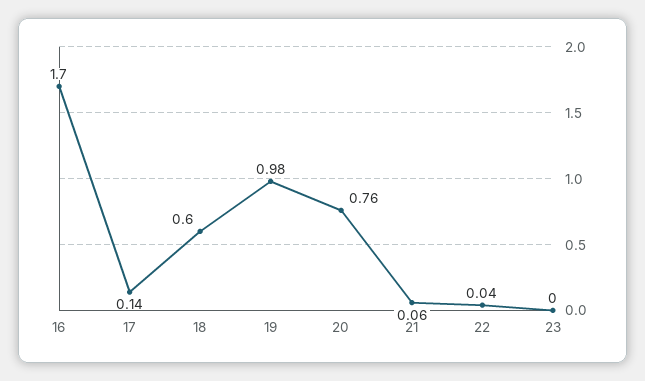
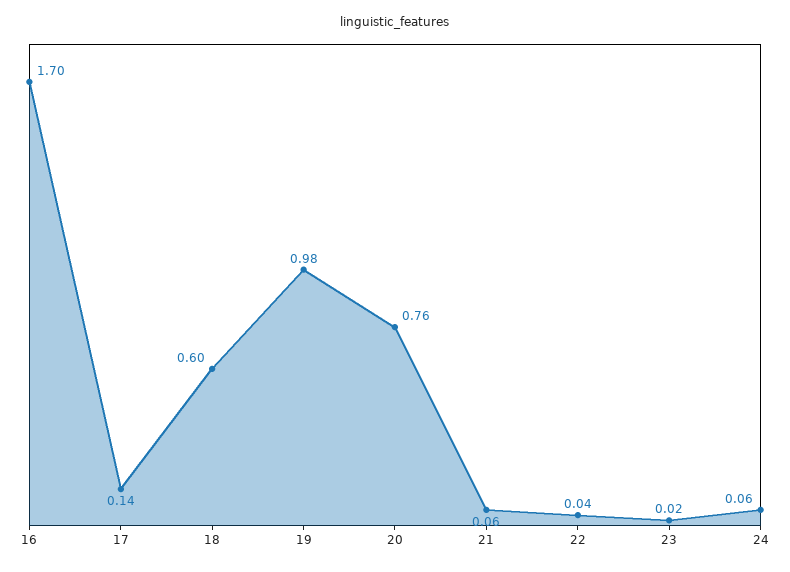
  {
    "16": 1.7,
    "17": 0.14,
    "18": 0.6,
    "19": 0.98,
    "20": 0.76,
    "21": 0.06,
    "22": 0.04,
-   "23": 0
+   "23": 0.02,
+   "24": 0.06
  }

